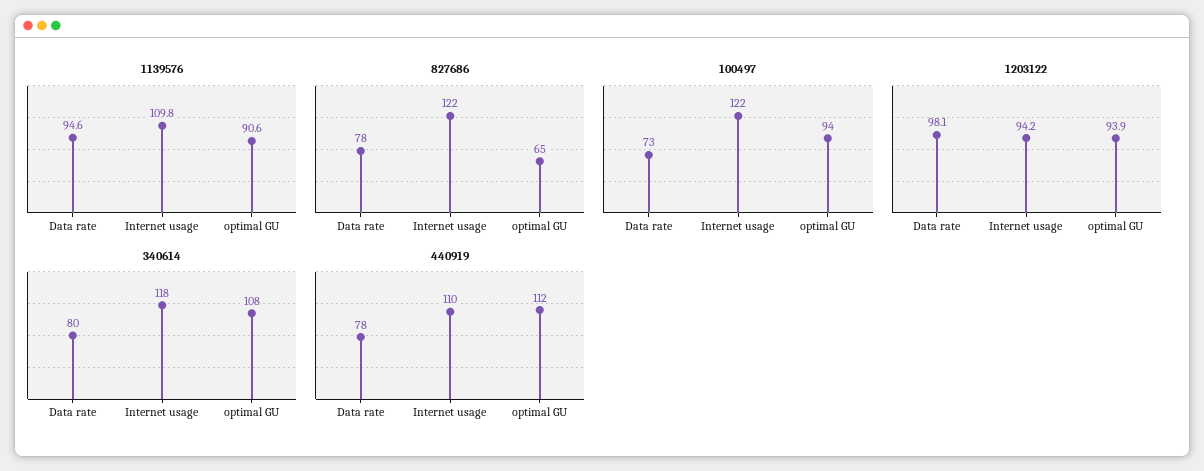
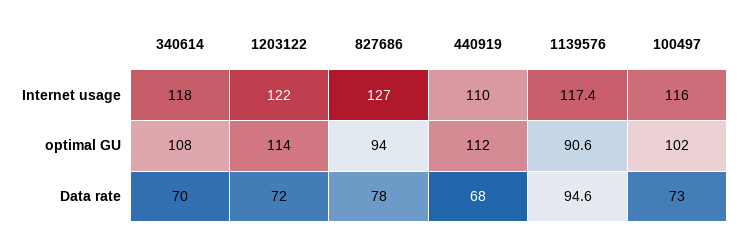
  {
    "1139576": {
      "Data rate": 94.6,
-     "Internet usage": 109.8,
+     "Internet usage": 117.4,
      "optimal GU": 90.6
    },
    "827686": {
      "Data rate": 78,
-     "Internet usage": 122,
+     "Internet usage": 127,
-     "optimal GU": 65
+     "optimal GU": 94
    },
    "100497": {
      "Data rate": 73,
-     "Internet usage": 122,
+     "Internet usage": 116,
-     "optimal GU": 94
+     "optimal GU": 102
    },
    "1203122": {
-     "Data rate": 98.1,
+     "Data rate": 72,
-     "Internet usage": 94.2,
+     "Internet usage": 122,
-     "optimal GU": 93.9
+     "optimal GU": 114
    },
    "340614": {
-     "Data rate": 80,
+     "Data rate": 70,
      "Internet usage": 118,
      "optimal GU": 108
    },
    "440919": {
-     "Data rate": 78,
+     "Data rate": 68,
      "Internet usage": 110,
      "optimal GU": 112
    }
  }

